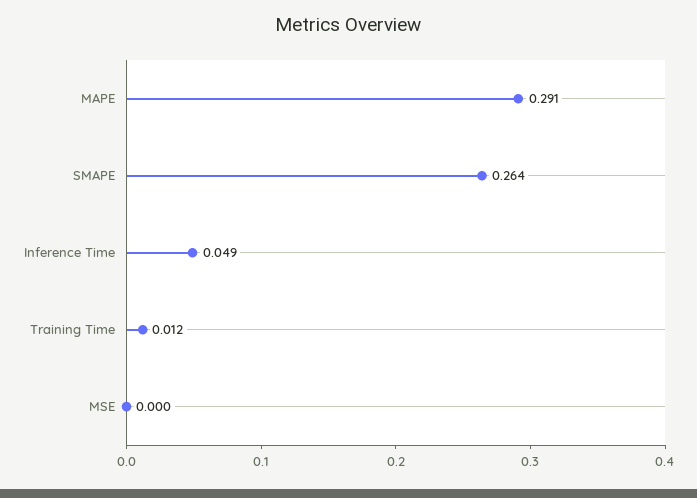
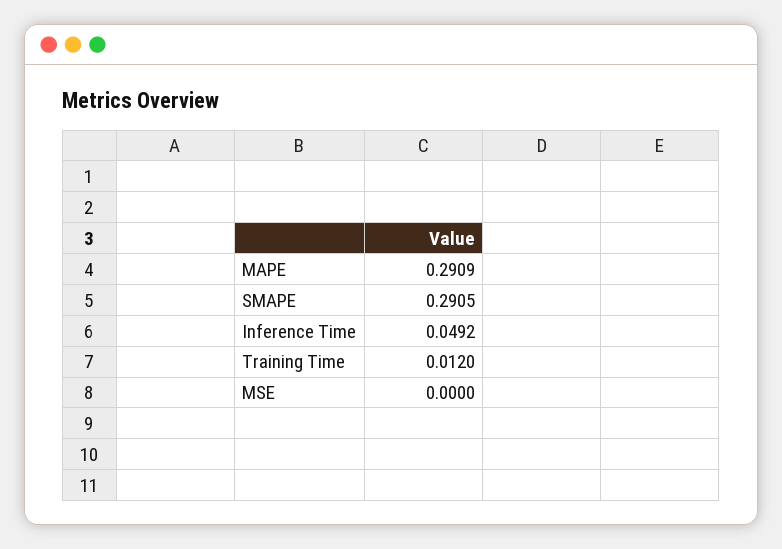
  {
    "MAPE": 0.2909,
-   "SMAPE": 0.264,
+   "SMAPE": 0.2905,
    "Inference Time": 0.0492,
    "Training Time": 0.012,
    "MSE": 0
  }

